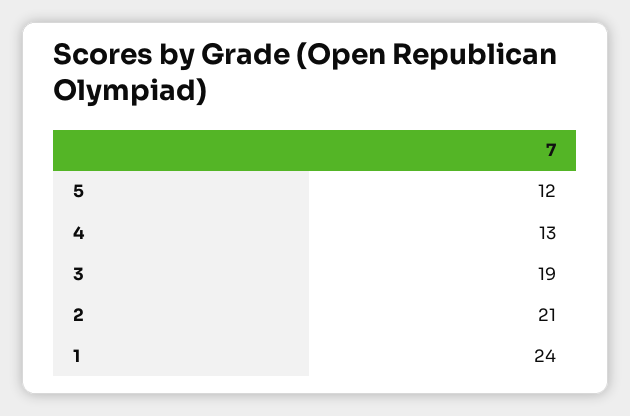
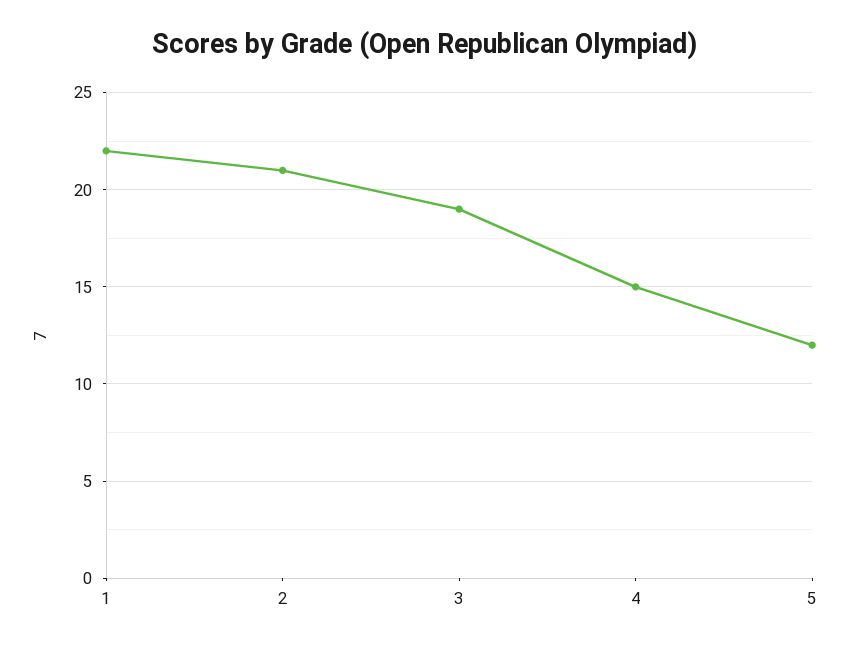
  {
    "5": 12,
-   "4": 13,
+   "4": 15,
    "3": 19,
    "2": 21,
-   "1": 24
+   "1": 22
  }

